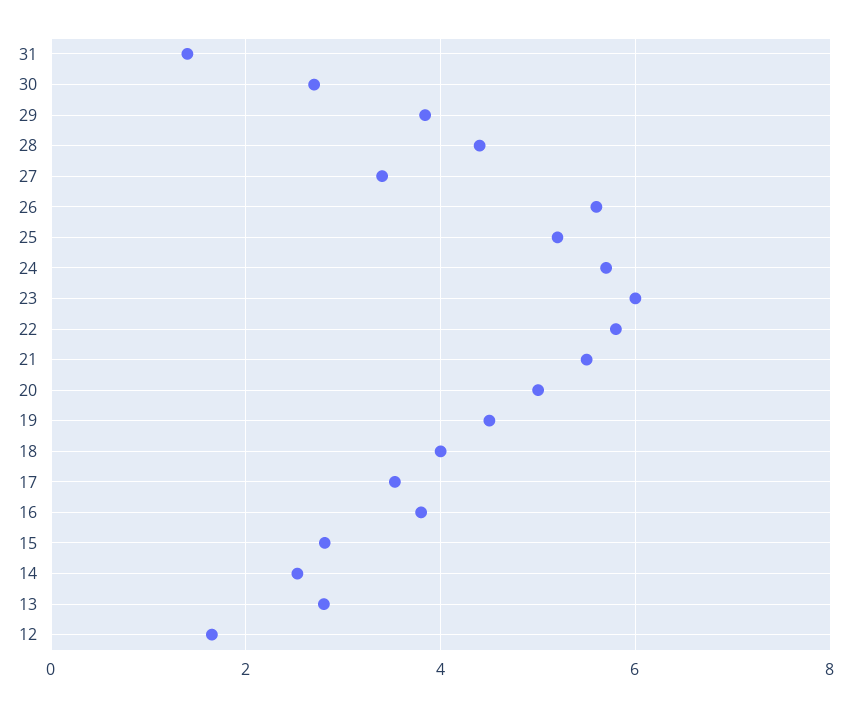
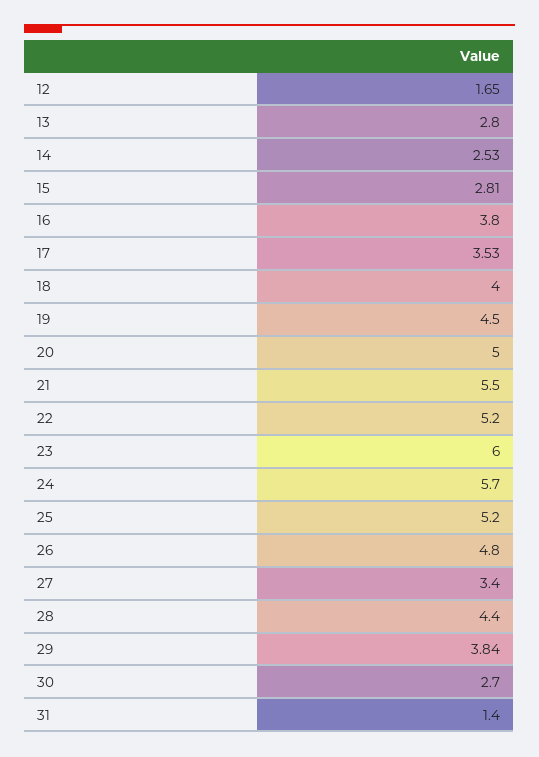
  {
    "31": 1.4,
    "30": 2.7,
    "29": 3.84,
    "28": 4.4,
    "27": 3.4,
-   "26": 5.6,
+   "26": 4.8,
    "25": 5.2,
    "24": 5.7,
    "23": 6,
-   "22": 5.8,
+   "22": 5.2,
    "21": 5.5,
    "20": 5,
    "19": 4.5,
    "18": 4,
    "17": 3.53,
    "16": 3.8,
    "15": 2.81,
    "14": 2.53,
    "13": 2.8,
    "12": 1.65
  }

